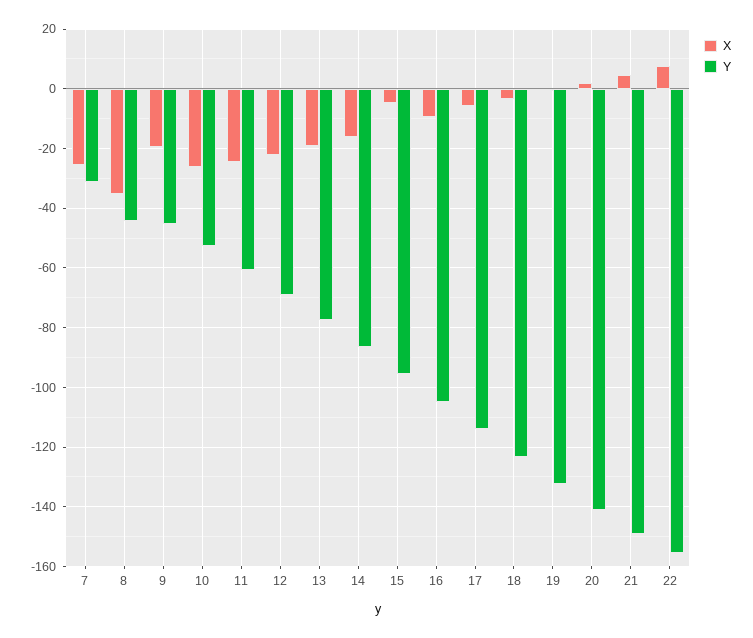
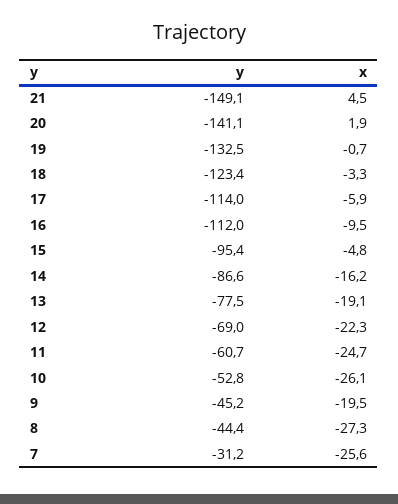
  {
    "X": {
      "7": -25.6,
-     "8": -35,
+     "8": -27.3,
      "9": -19.5,
      "10": -26.1,
      "11": -24.7,
      "12": -22.3,
      "13": -19.1,
      "14": -16.2,
      "15": -4.8,
      "16": -9.5,
      "17": -5.9,
      "18": -3.3,
      "19": -0.7,
      "20": 1.9,
-     "21": 4.5,
+     "21": 4.5
-     "22": 7.5
    },
    "Y": {
      "7": -31.2,
      "8": -44.4,
      "9": -45.2,
      "10": -52.8,
      "11": -60.7,
      "12": -69,
      "13": -77.5,
      "14": -86.6,
      "15": -95.4,
-     "16": -105,
+     "16": -112,
      "17": -114,
      "18": -123.4,
      "19": -132.5,
      "20": -141.1,
-     "21": -149.1,
+     "21": -149.1
-     "22": -155
    }
  }

